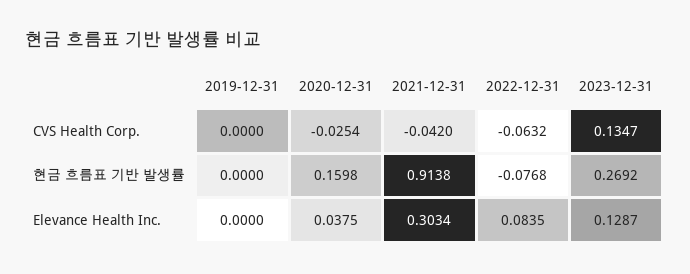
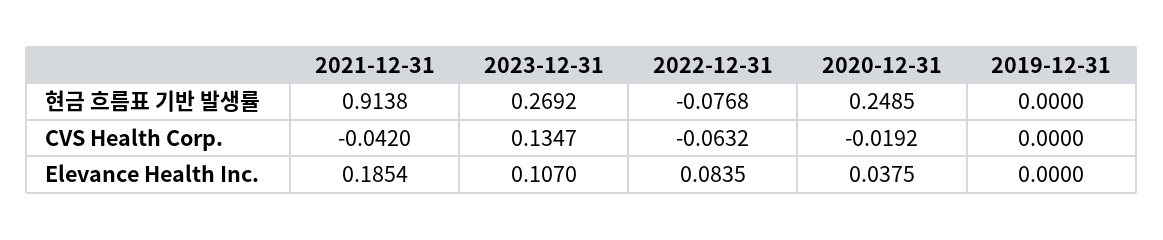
  {
    "2019-12-31": {
      "CVS Health Corp.": 0,
      "현금 흐름표 기반 발생률": 0,
      "Elevance Health Inc.": 0
    },
    "2020-12-31": {
-     "CVS Health Corp.": -0.0254,
+     "CVS Health Corp.": -0.0192,
-     "현금 흐름표 기반 발생률": 0.1598,
+     "현금 흐름표 기반 발생률": 0.2485,
      "Elevance Health Inc.": 0.0375
    },
    "2021-12-31": {
      "CVS Health Corp.": -0.042,
      "현금 흐름표 기반 발생률": 0.9138,
-     "Elevance Health Inc.": 0.3034
+     "Elevance Health Inc.": 0.1854
    },
    "2022-12-31": {
      "CVS Health Corp.": -0.0632,
      "현금 흐름표 기반 발생률": -0.0768,
      "Elevance Health Inc.": 0.0835
    },
    "2023-12-31": {
      "CVS Health Corp.": 0.1347,
      "현금 흐름표 기반 발생률": 0.2692,
-     "Elevance Health Inc.": 0.1287
+     "Elevance Health Inc.": 0.107
    }
  }

